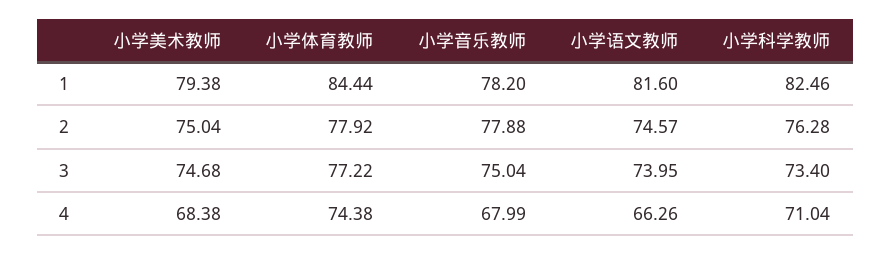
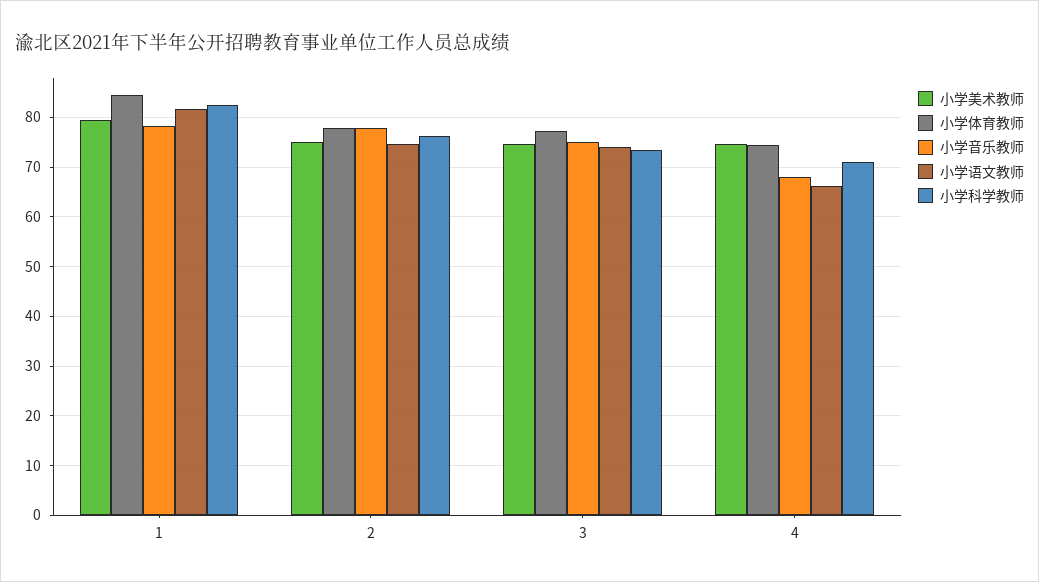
  {
    "小学美术教师": {
      "1": 79.38,
      "2": 75.04,
      "3": 74.68,
-     "4": 68.38
+     "4": 74
    },
    "小学体育教师": {
      "1": 84.44,
      "2": 77.92,
      "3": 77.22,
      "4": 74.38
    },
    "小学音乐教师": {
      "1": 78.2,
      "2": 77.88,
      "3": 75.04,
      "4": 67.99
    },
    "小学语文教师": {
      "1": 81.6,
      "2": 74.57,
      "3": 73.95,
      "4": 66.26
    },
    "小学科学教师": {
      "1": 82.46,
      "2": 76.28,
      "3": 73.4,
      "4": 71.04
    }
  }

